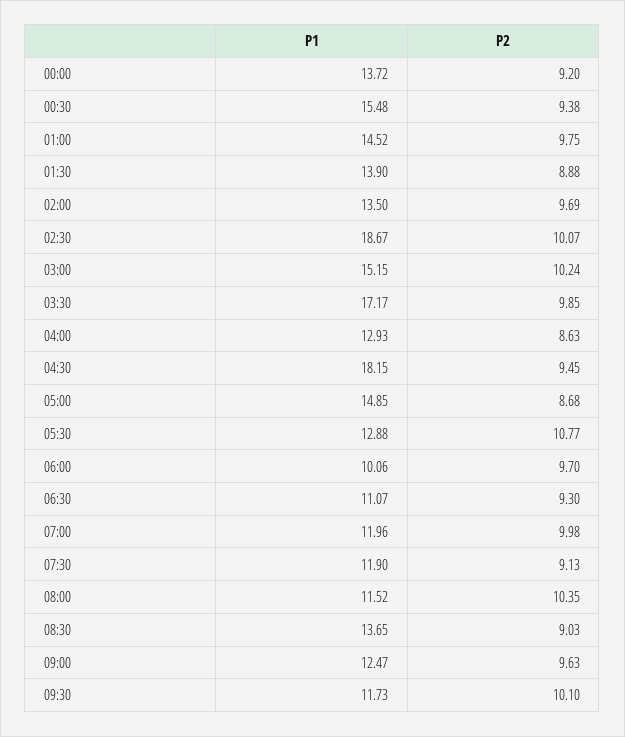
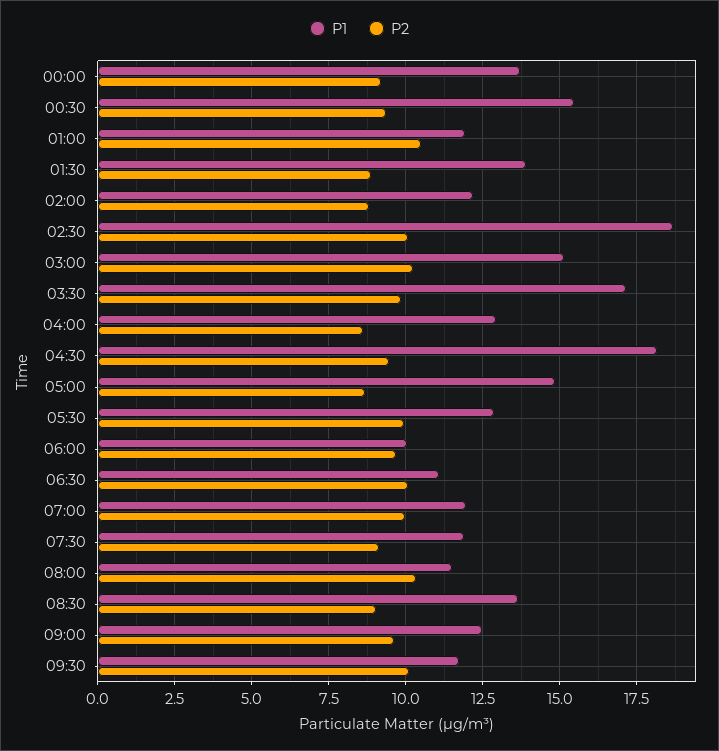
  {
    "P1": {
      "00:00": 13.72,
      "00:30": 15.48,
-     "01:00": 14.52,
+     "01:00": 12,
      "01:30": 13.9,
-     "02:00": 13.5,
+     "02:00": 12.25,
      "02:30": 18.67,
      "03:00": 15.15,
      "03:30": 17.17,
      "04:00": 12.93,
      "04:30": 18.15,
      "05:00": 14.85,
      "05:30": 12.88,
      "06:00": 10.06,
      "06:30": 11.07,
      "07:00": 11.96,
      "07:30": 11.9,
      "08:00": 11.52,
      "08:30": 13.65,
      "09:00": 12.47,
      "09:30": 11.73
    },
    "P2": {
      "00:00": 9.2,
      "00:30": 9.38,
-     "01:00": 9.75,
+     "01:00": 10.5,
      "01:30": 8.88,
-     "02:00": 9.69,
+     "02:00": 8.75,
      "02:30": 10.07,
      "03:00": 10.24,
      "03:30": 9.85,
      "04:00": 8.63,
      "04:30": 9.45,
      "05:00": 8.68,
-     "05:30": 10.77,
+     "05:30": 10,
      "06:00": 9.7,
-     "06:30": 9.3,
+     "06:30": 10,
      "07:00": 9.98,
      "07:30": 9.13,
      "08:00": 10.35,
      "08:30": 9.03,
      "09:00": 9.63,
      "09:30": 10.1
    }
  }

